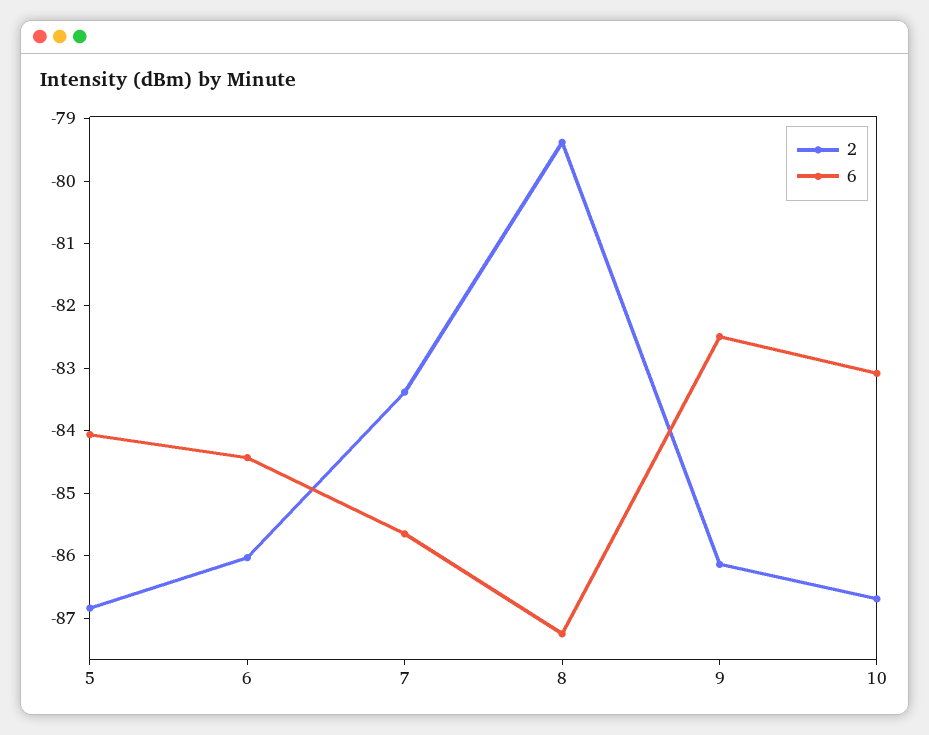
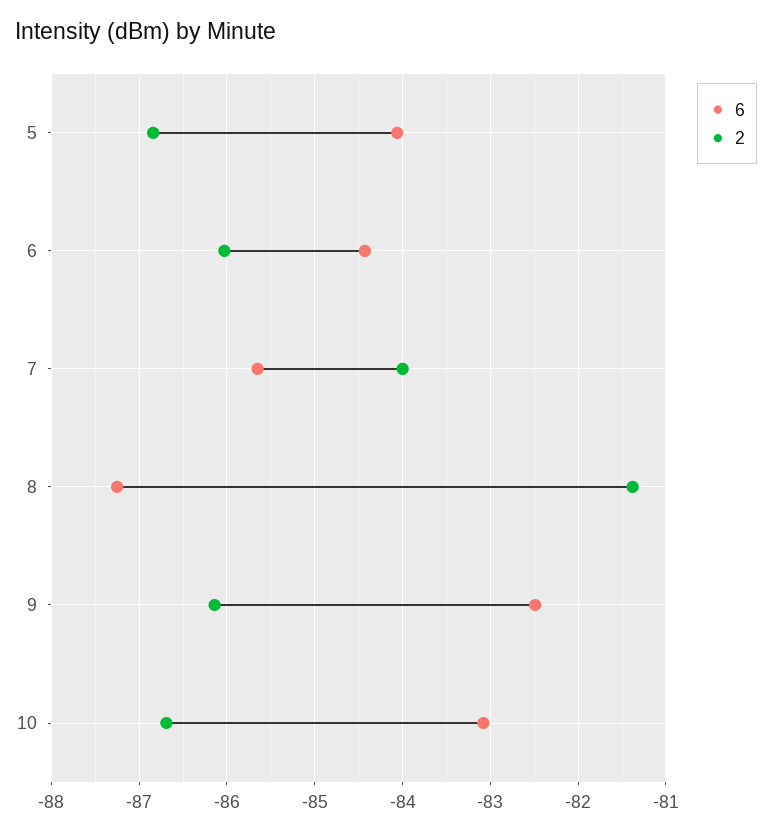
  {
    "2": {
      "5": -86.8,
      "6": -86,
-     "7": -83.4,
+     "7": -84,
-     "8": -79.4,
+     "8": -81.4,
      "9": -86.1,
      "10": -86.7
    },
    "6": {
      "5": -84.1,
      "6": -84.4,
      "7": -85.7,
      "8": -87.3,
      "9": -82.5,
      "10": -83.1
    }
  }

